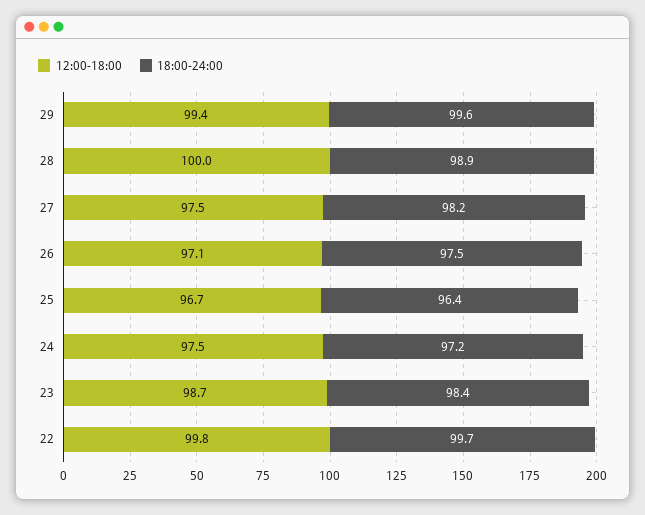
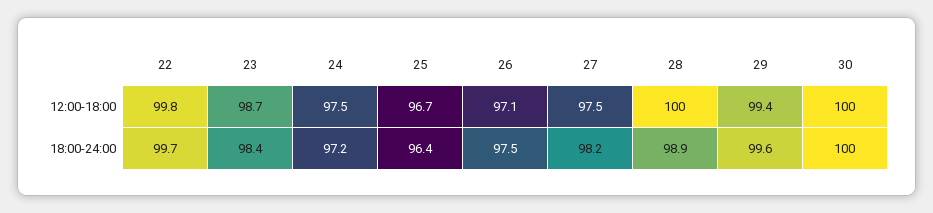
  {
    "12:00-18:00": {
      "29": 99.4,
      "28": 100,
      "27": 97.5,
      "26": 97.1,
      "25": 96.7,
      "24": 97.5,
      "23": 98.7,
-     "22": 99.8
+     "22": 99.8,
+     "30": 100
    },
    "18:00-24:00": {
      "29": 99.6,
      "28": 98.9,
      "27": 98.2,
      "26": 97.5,
      "25": 96.4,
      "24": 97.2,
      "23": 98.4,
-     "22": 99.7
+     "22": 99.7,
+     "30": 100
    }
  }

